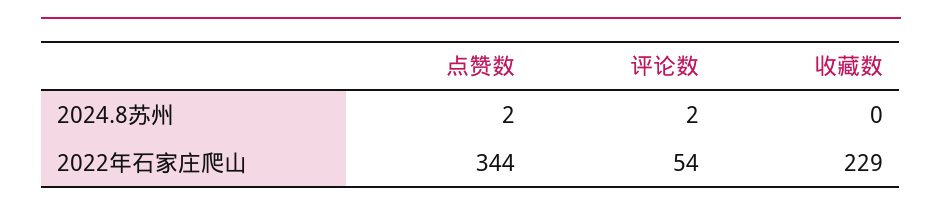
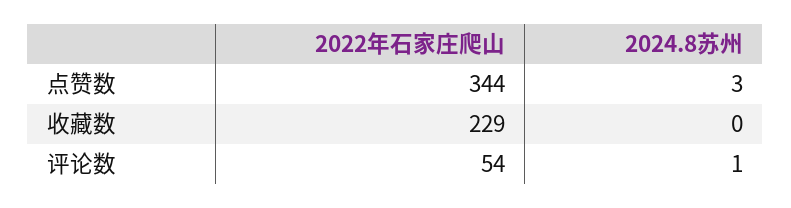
  {
    "点赞数": {
-     "2024.8苏州": 2,
+     "2024.8苏州": 3,
      "2022年石家庄爬山": 344
    },
    "评论数": {
-     "2024.8苏州": 2,
+     "2024.8苏州": 1,
      "2022年石家庄爬山": 54
    },
    "收藏数": {
      "2024.8苏州": 0,
      "2022年石家庄爬山": 229
    }
  }

